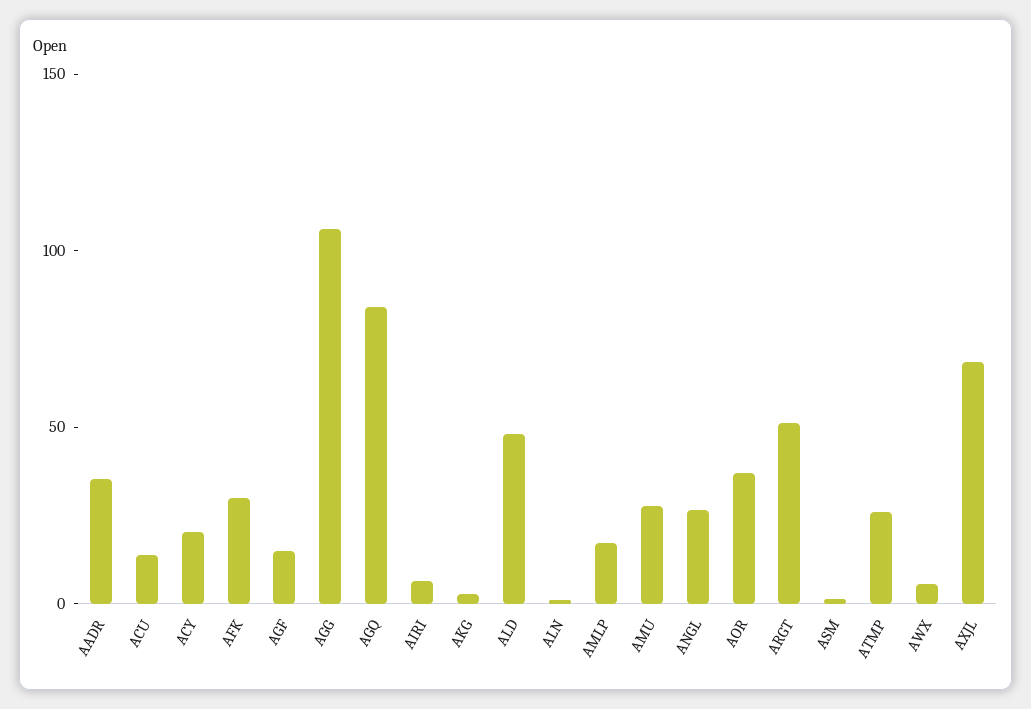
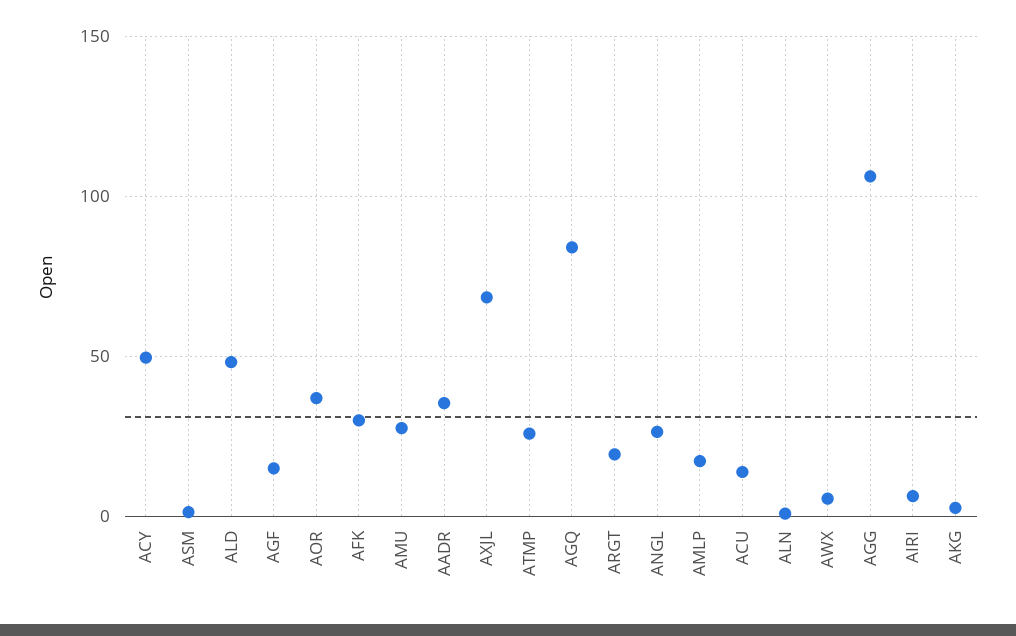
  {
    "AADR": 35,
    "ACU": 15,
-   "ACY": 20,
+   "ACY": 50,
    "AFK": 30,
    "AGF": 15,
    "AGG": 105,
    "AGQ": 85,
    "AIRI": 5,
    "AKG": 5,
    "ALD": 50,
    "ALN": 0,
    "AMLP": 15,
    "AMU": 30,
    "ANGL": 25,
    "AOR": 35,
-   "ARGT": 50,
+   "ARGT": 20,
    "ASM": 0,
    "ATMP": 25,
    "AWX": 5,
    "AXJL": 70
  }

